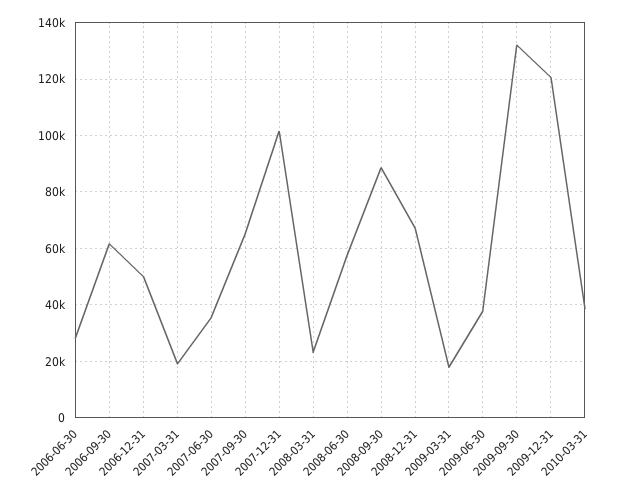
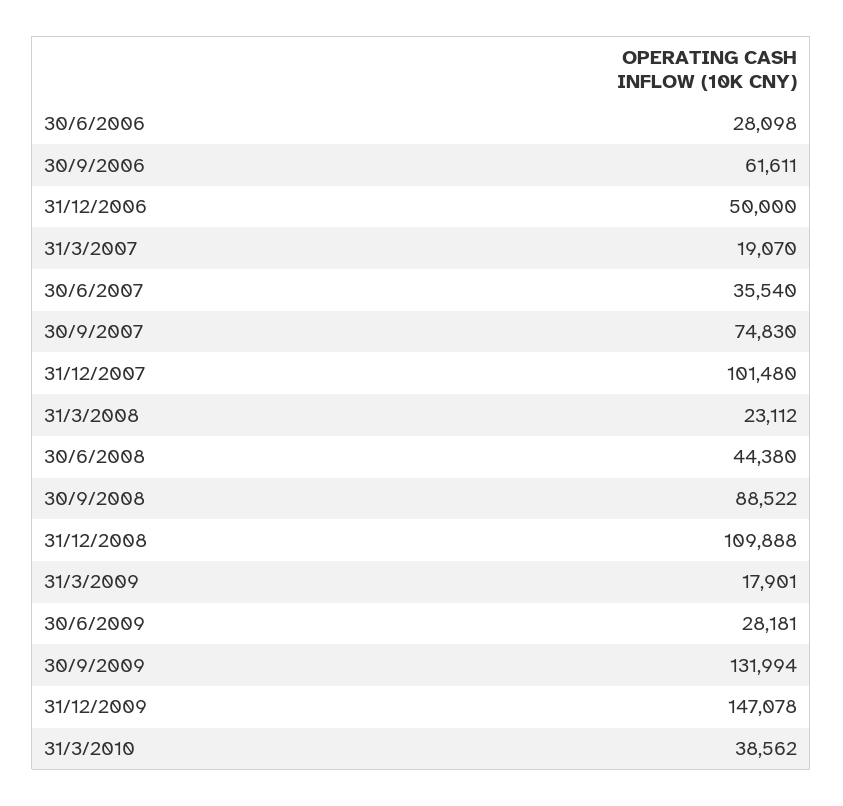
  {
    "2006-06-30": 28098,
    "2006-09-30": 61611,
    "2006-12-31": 50000,
    "2007-03-31": 19070,
    "2007-06-30": 35540,
-   "2007-09-30": 65000,
+   "2007-09-30": 74830,
    "2007-12-31": 101480,
    "2008-03-31": 23112,
-   "2008-06-30": 57500,
+   "2008-06-30": 44380,
    "2008-09-30": 88522,
-   "2008-12-31": 67500,
+   "2008-12-31": 109888,
    "2009-03-31": 17901,
-   "2009-06-30": 37500,
+   "2009-06-30": 28181,
    "2009-09-30": 131994,
-   "2009-12-31": 120000,
+   "2009-12-31": 147078,
    "2010-03-31": 38562
  }

